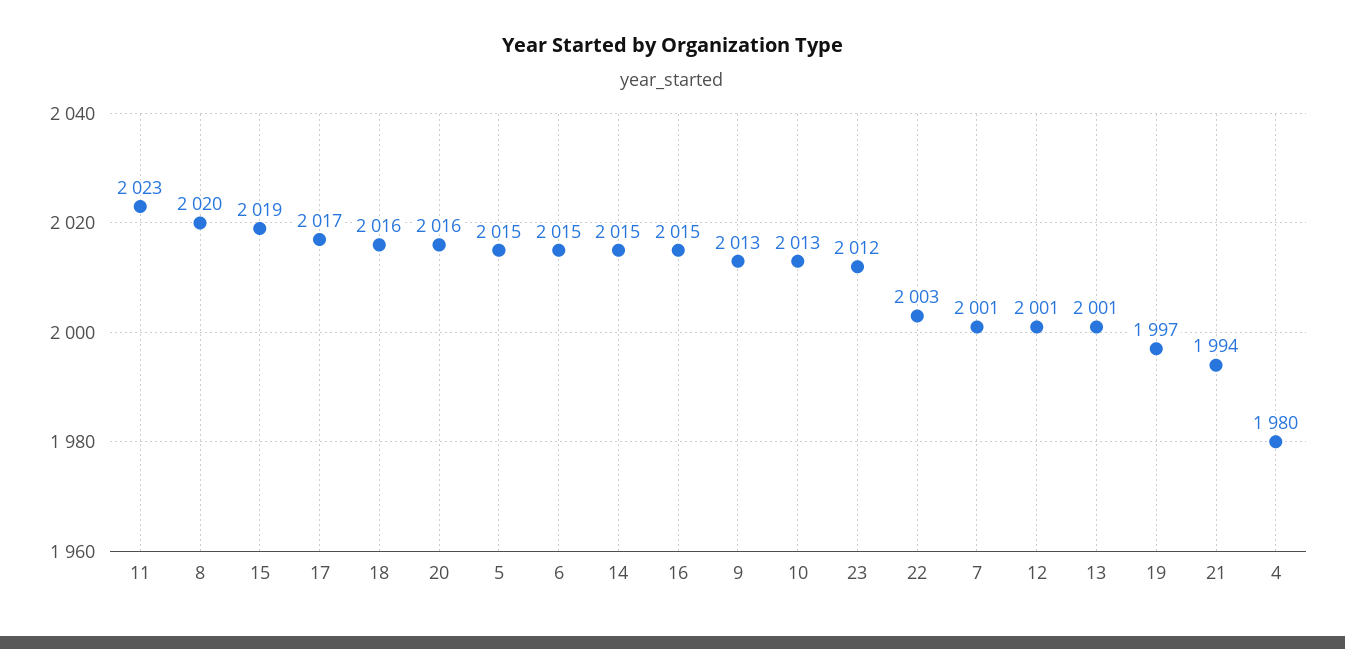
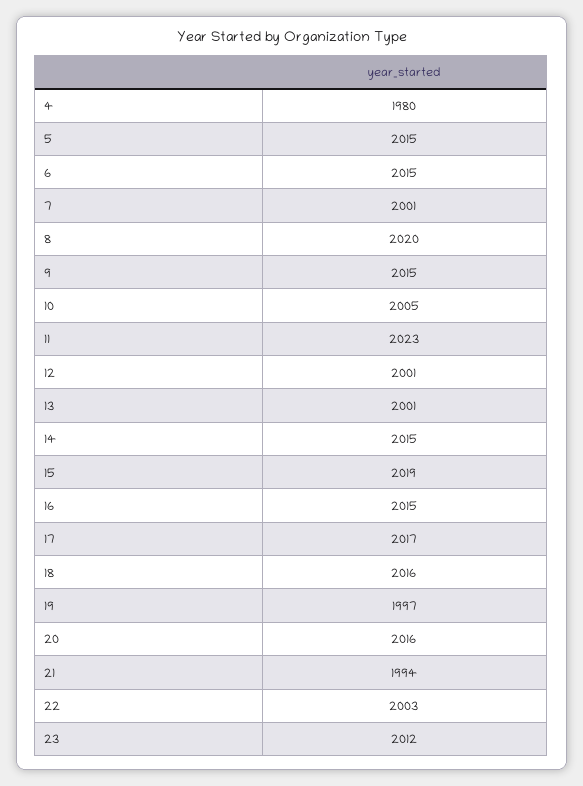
  {
    "11": 2023,
    "8": 2020,
    "15": 2019,
    "17": 2017,
    "18": 2016,
    "20": 2016,
    "5": 2015,
    "6": 2015,
    "14": 2015,
    "16": 2015,
-   "9": 2013,
+   "9": 2015,
-   "10": 2013,
+   "10": 2005,
    "23": 2012,
    "22": 2003,
    "7": 2001,
    "12": 2001,
    "13": 2001,
    "19": 1997,
    "21": 1994,
    "4": 1980
  }

